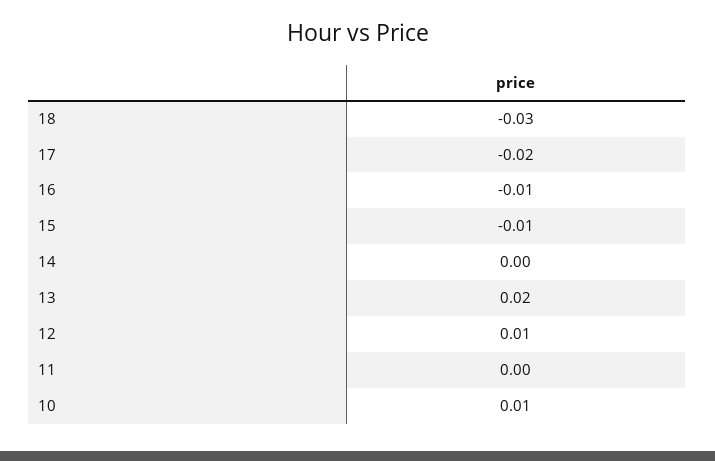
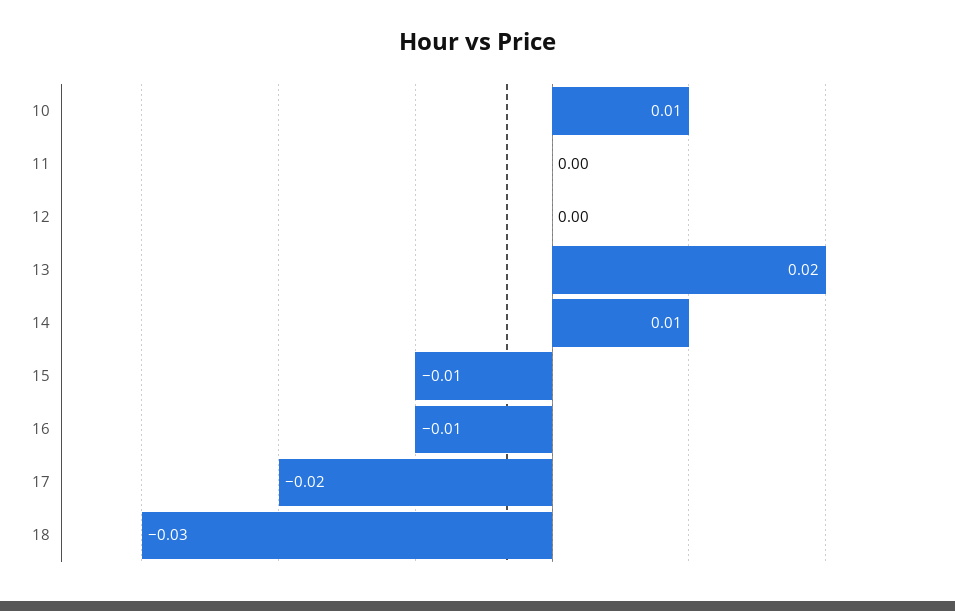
  {
    "18": -0.03,
    "17": -0.02,
    "16": -0.01,
    "15": -0.01,
-   "14": 0,
+   "14": 0.01,
    "13": 0.02,
-   "12": 0.01,
+   "12": 0,
    "11": 0,
    "10": 0.01
  }

